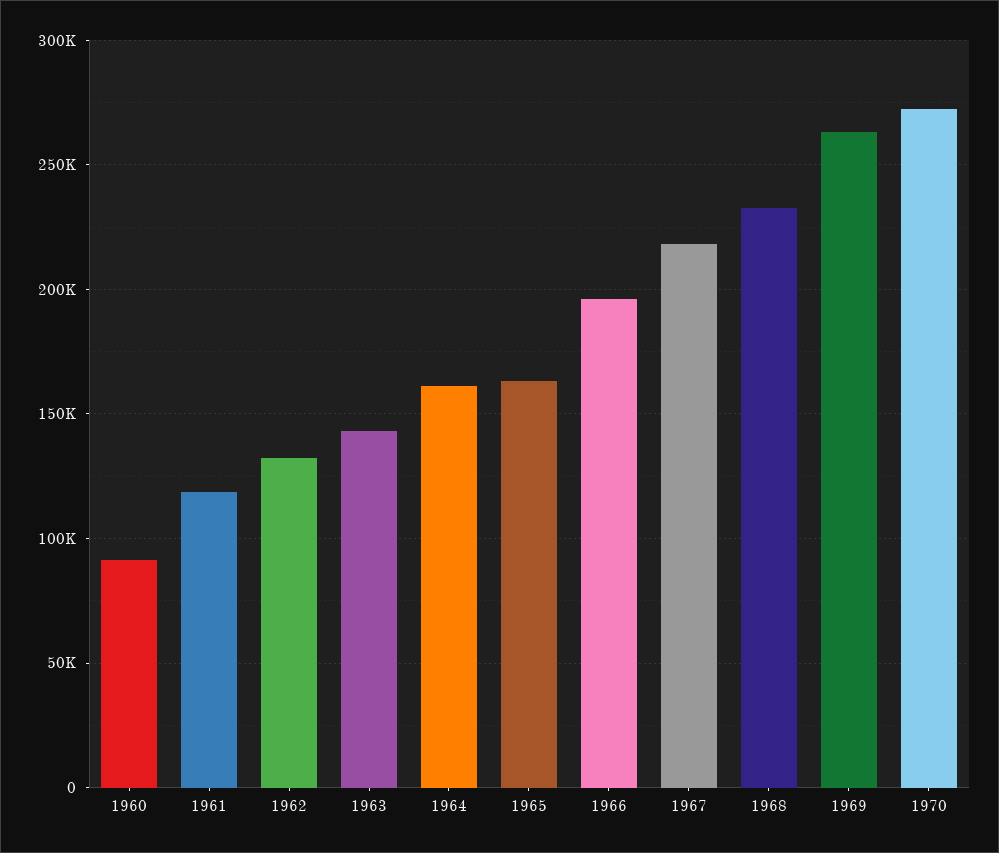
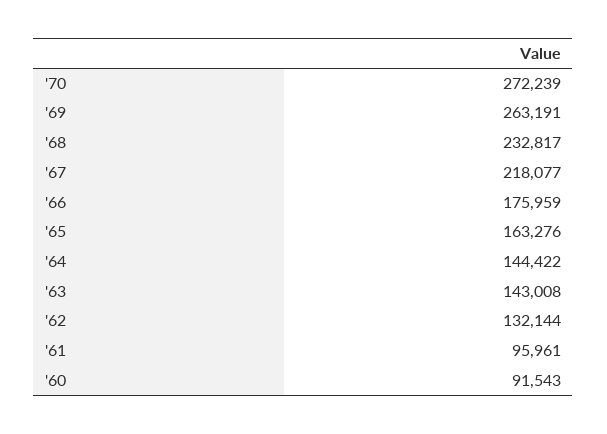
  {
    "1960": 91543,
-   "1961": 120000,
+   "1961": 95961,
    "1962": 132144,
    "1963": 143008,
-   "1964": 160000,
+   "1964": 144422,
    "1965": 163276,
-   "1966": 195000,
+   "1966": 175959,
    "1967": 218077,
    "1968": 232817,
    "1969": 263191,
    "1970": 272239
  }

